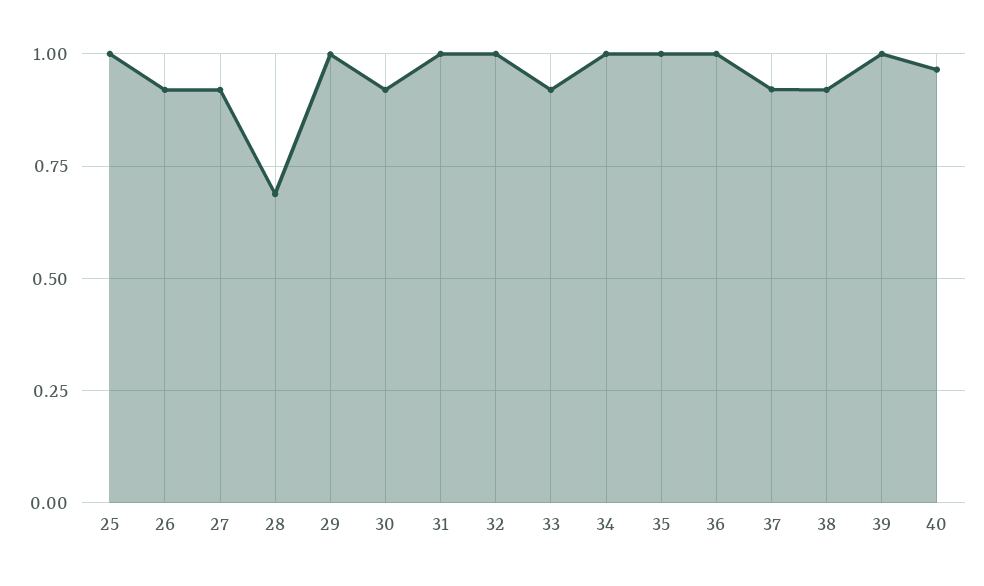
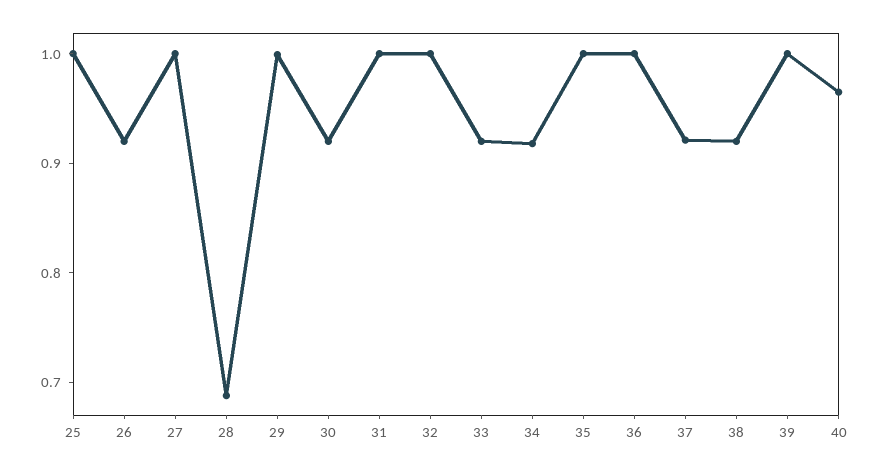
  {
    "25": 1,
    "26": 0.92,
-   "27": 0.925,
+   "27": 1,
    "28": 0.68,
    "29": 1,
    "30": 0.92,
    "31": 1,
    "32": 1,
    "33": 0.92,
-   "34": 1,
+   "34": 0.92,
    "35": 1,
    "36": 1,
    "37": 0.92,
    "38": 0.92,
    "39": 1,
    "40": 0.96
  }

